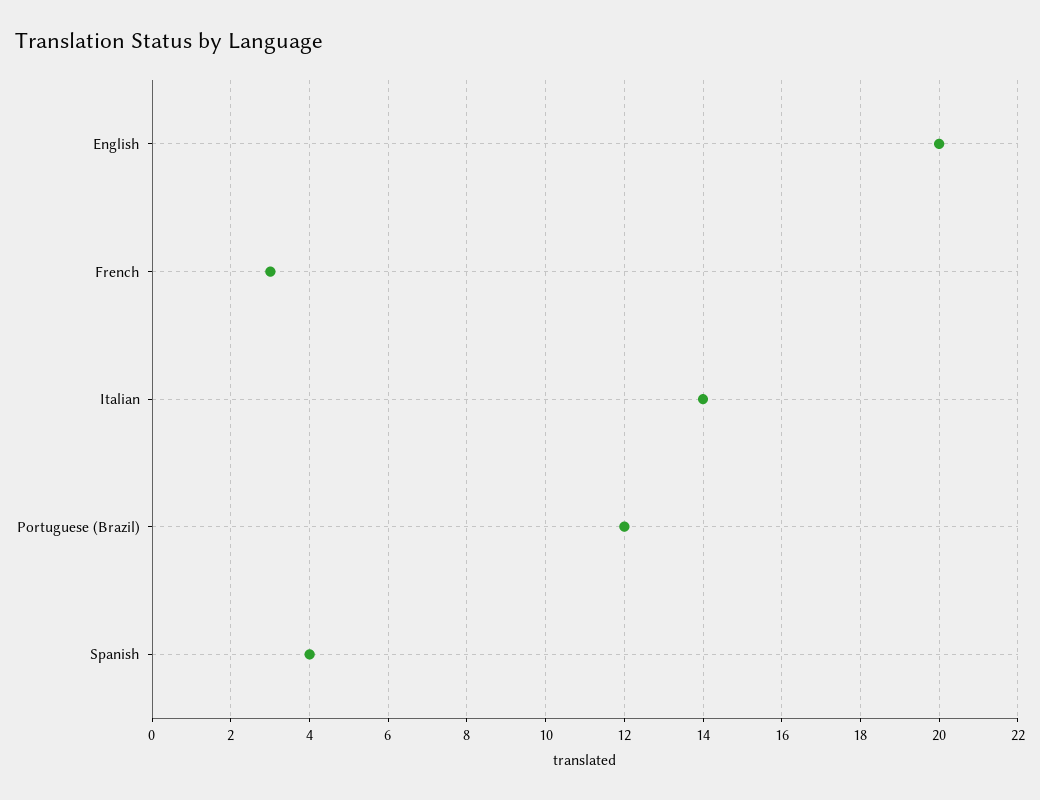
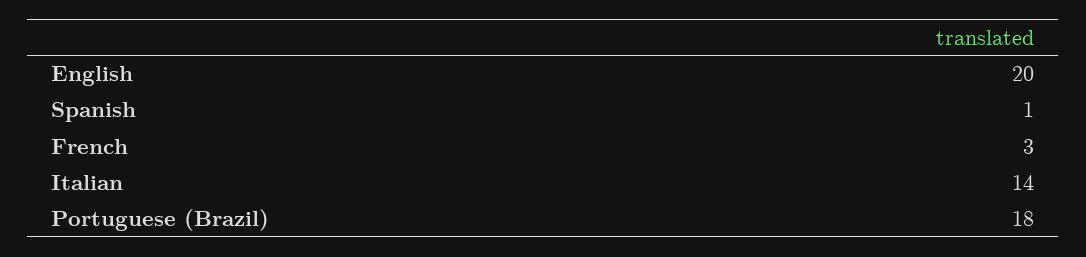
  {
    "English": 20,
    "French": 3,
    "Italian": 14,
-   "Portuguese (Brazil)": 12,
+   "Portuguese (Brazil)": 18,
-   "Spanish": 4
+   "Spanish": 1
  }

